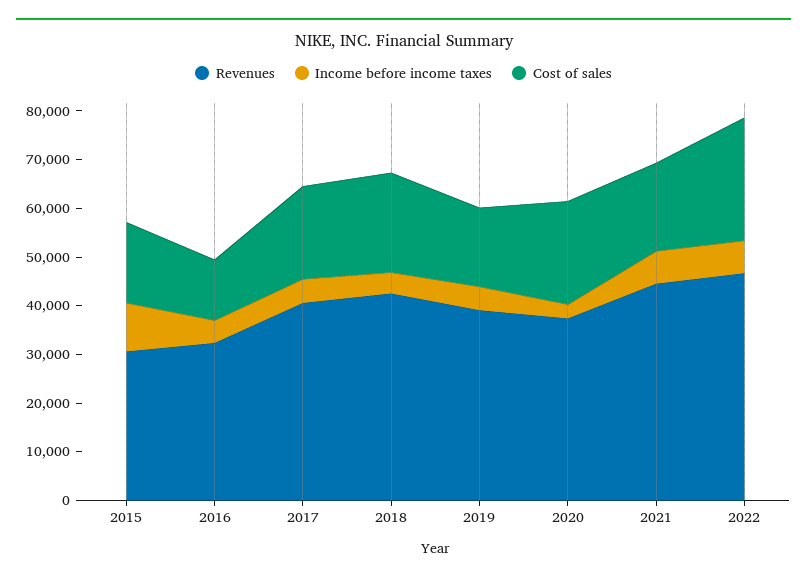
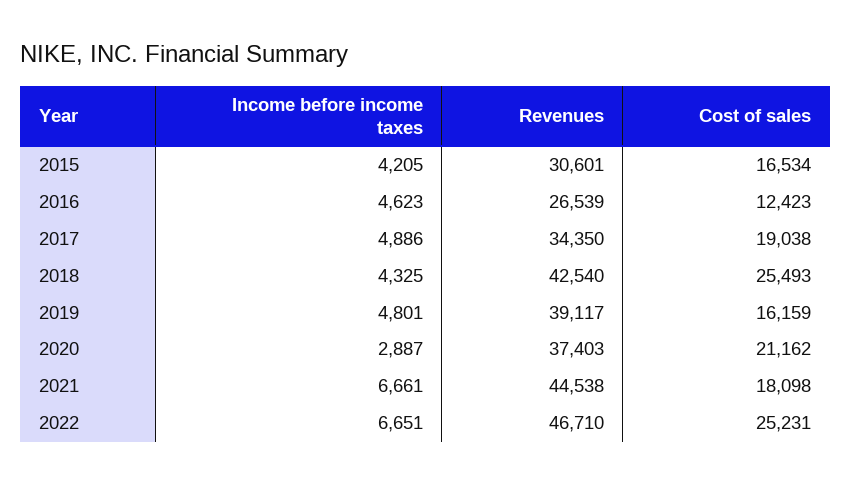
  {
    "Revenues": {
      "2015": 30601,
-     "2016": 32000,
+     "2016": 26539,
-     "2017": 40000,
+     "2017": 34350,
      "2018": 42540,
      "2019": 39117,
      "2020": 37403,
      "2021": 44538,
      "2022": 46710
    },
    "Income before income taxes": {
-     "2015": 10000,
+     "2015": 4205,
      "2016": 4623,
      "2017": 4886,
      "2018": 4325,
      "2019": 4801,
      "2020": 2887,
      "2021": 6661,
      "2022": 6651
    },
    "Cost of sales": {
      "2015": 16534,
      "2016": 12423,
      "2017": 19038,
-     "2018": 20000,
+     "2018": 25493,
      "2019": 16159,
      "2020": 21162,
      "2021": 18098,
      "2022": 25231
    }
  }

